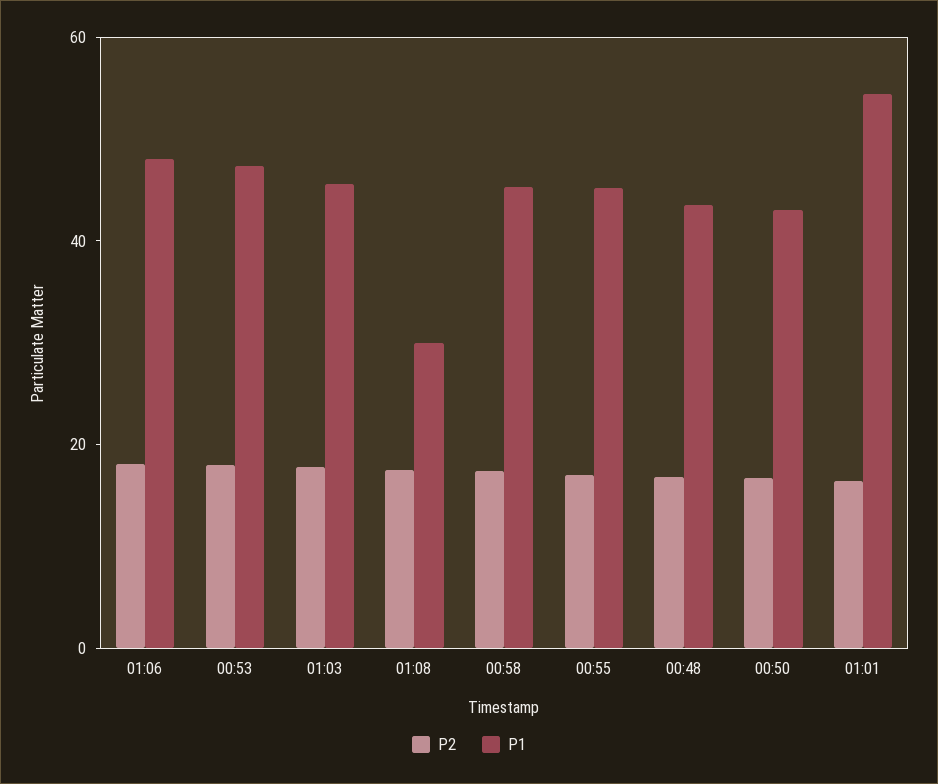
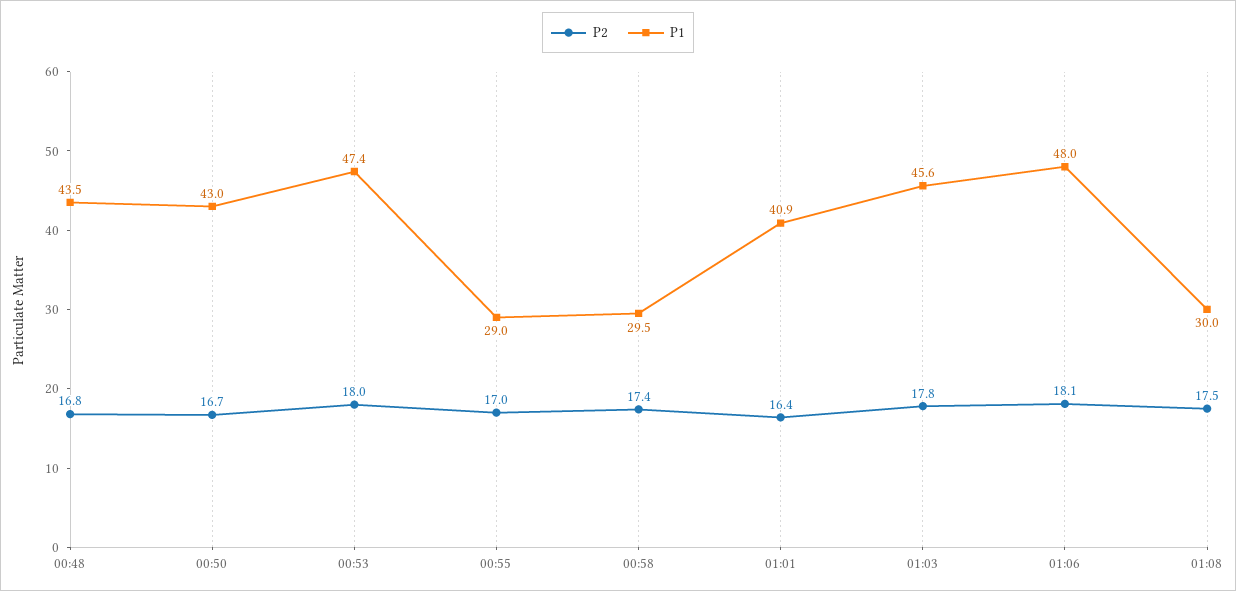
  {
    "P2": {
      "01:06": 18.1,
      "00:53": 18,
      "01:03": 17.8,
      "01:08": 17.5,
      "00:58": 17.4,
      "00:55": 17,
      "00:48": 16.8,
      "00:50": 16.7,
      "01:01": 16.4
    },
    "P1": {
      "01:06": 48,
      "00:53": 47.4,
      "01:03": 45.6,
      "01:08": 30,
-     "00:58": 45,
+     "00:58": 29.5,
-     "00:55": 45,
+     "00:55": 29,
      "00:48": 43.5,
      "00:50": 43,
-     "01:01": 55
+     "01:01": 40.9
    }
  }

